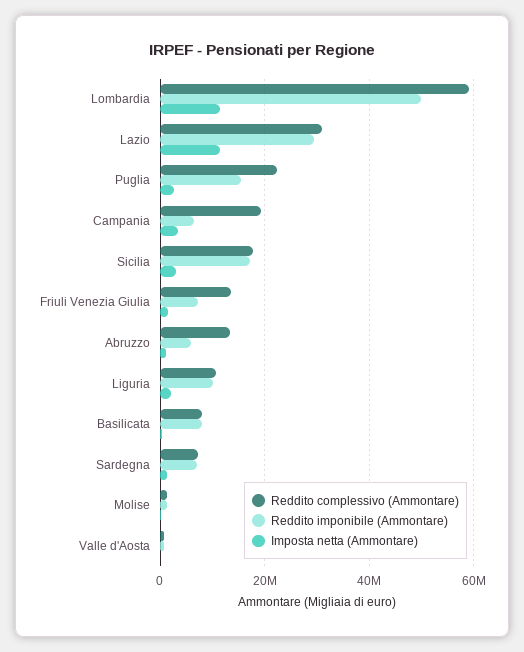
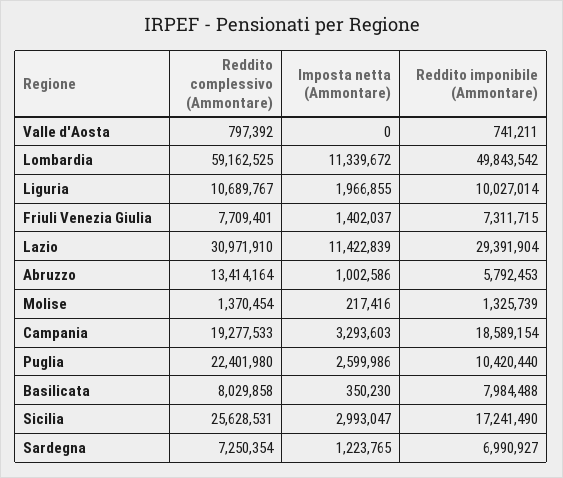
  {
    "Reddito complessivo (Ammontare)": {
      "Lombardia": 59162525,
      "Lazio": 30971910,
      "Puglia": 22401980,
      "Campania": 19277533,
-     "Sicilia": 18000000,
+     "Sicilia": 25628531,
-     "Friuli Venezia Giulia": 14000000,
+     "Friuli Venezia Giulia": 7709401,
      "Abruzzo": 13414164,
      "Liguria": 10689767,
      "Basilicata": 8029858,
      "Sardegna": 7250354,
      "Molise": 1370454,
      "Valle d'Aosta": 797392
    },
    "Reddito imponibile (Ammontare)": {
      "Lombardia": 49843542,
      "Lazio": 29391904,
-     "Puglia": 16000000,
+     "Puglia": 10420440,
-     "Campania": 6000000,
+     "Campania": 18589154,
      "Sicilia": 17241490,
      "Friuli Venezia Giulia": 7311715,
      "Abruzzo": 5792453,
      "Liguria": 10027014,
      "Basilicata": 7984488,
      "Sardegna": 6990927,
      "Molise": 1325739,
      "Valle d'Aosta": 741211
    },
    "Imposta netta (Ammontare)": {
      "Lombardia": 11339672,
      "Lazio": 11422839,
      "Puglia": 2599986,
      "Campania": 3293603,
      "Sicilia": 2993047,
      "Friuli Venezia Giulia": 1402037,
      "Abruzzo": 1002586,
      "Liguria": 1966855,
      "Basilicata": 350230,
      "Sardegna": 1223765,
      "Molise": 217416,
      "Valle d'Aosta": 0
    }
  }

